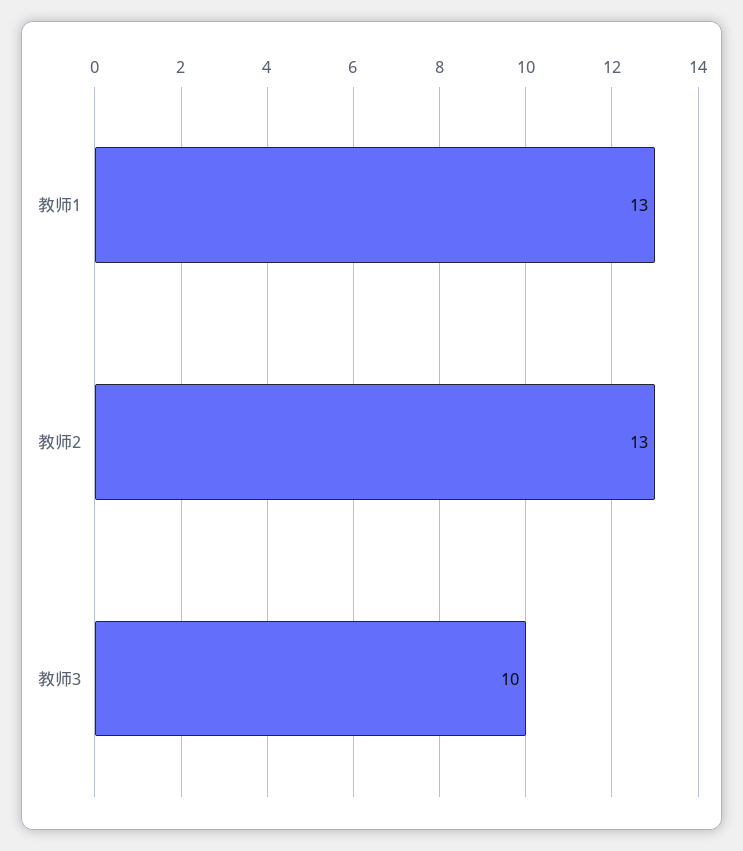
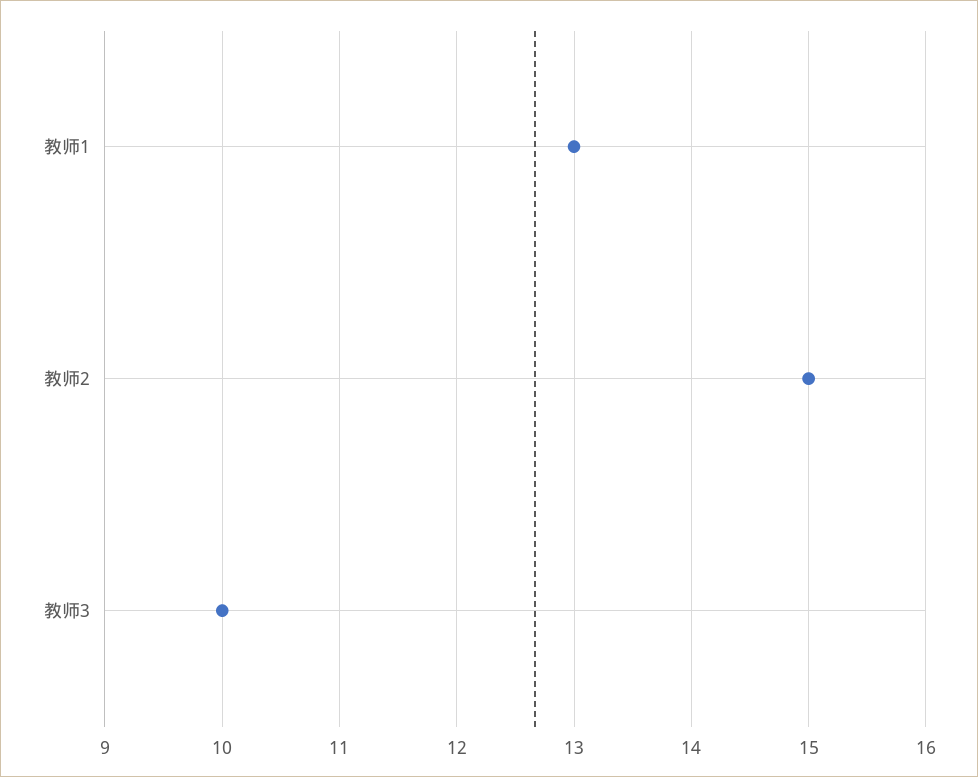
  {
    "教师1": 13,
-   "教师2": 13,
+   "教师2": 15,
    "教师3": 10
  }

